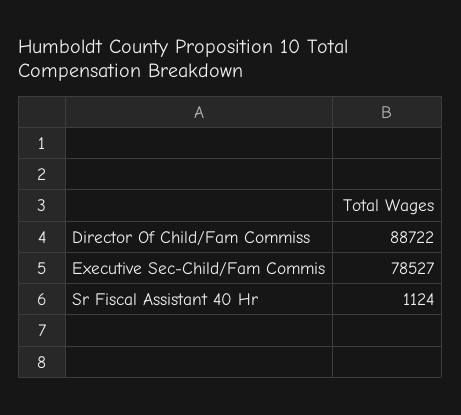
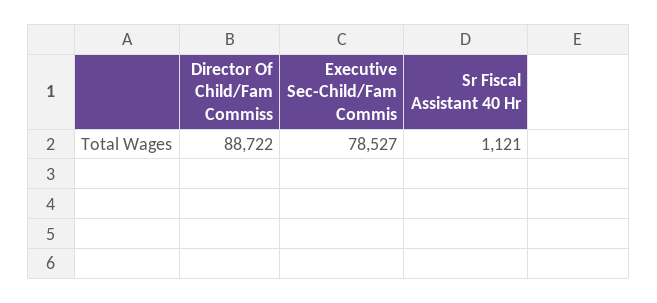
  {
    "Director Of Child/Fam Commiss": 88722,
    "Executive Sec-Child/Fam Commis": 78527,
-   "Sr Fiscal Assistant 40 Hr": 1124
+   "Sr Fiscal Assistant 40 Hr": 1121
  }

